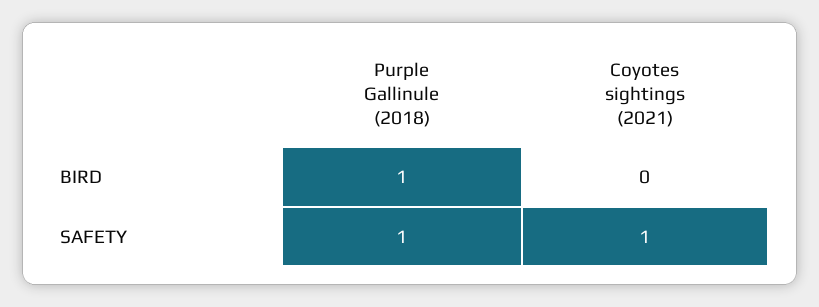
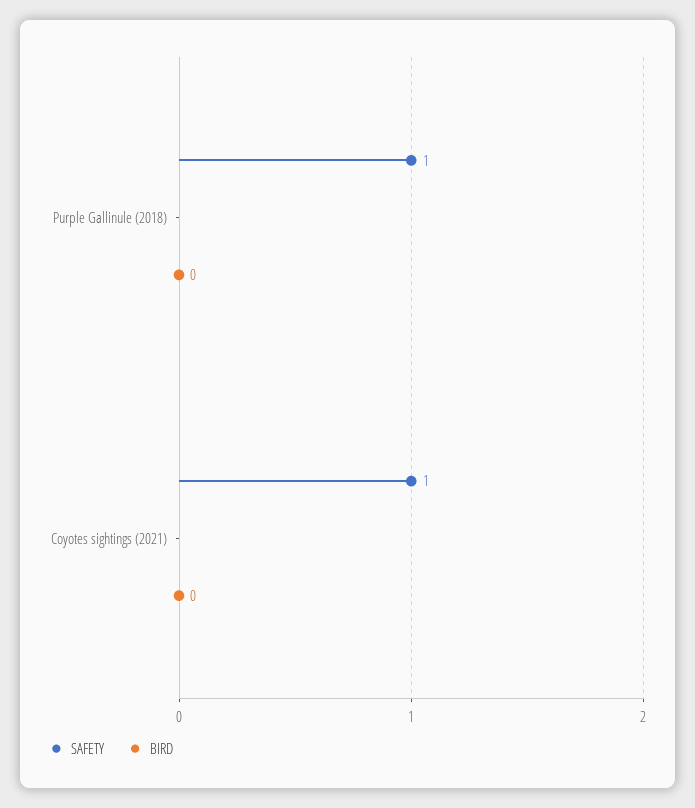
  {
    "BIRD": {
-     "Purple Gallinule (2018)": 1,
+     "Purple Gallinule (2018)": 0,
      "Coyotes sightings (2021)": 0
    },
    "SAFETY": {
      "Purple Gallinule (2018)": 1,
      "Coyotes sightings (2021)": 1
    }
  }

